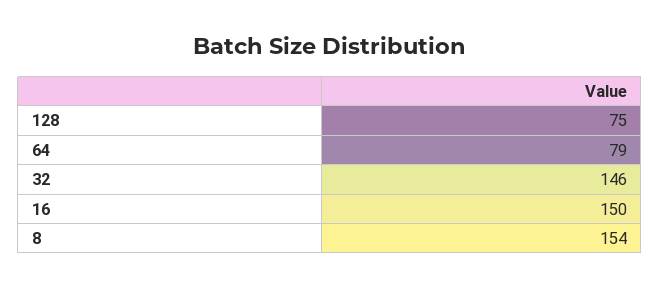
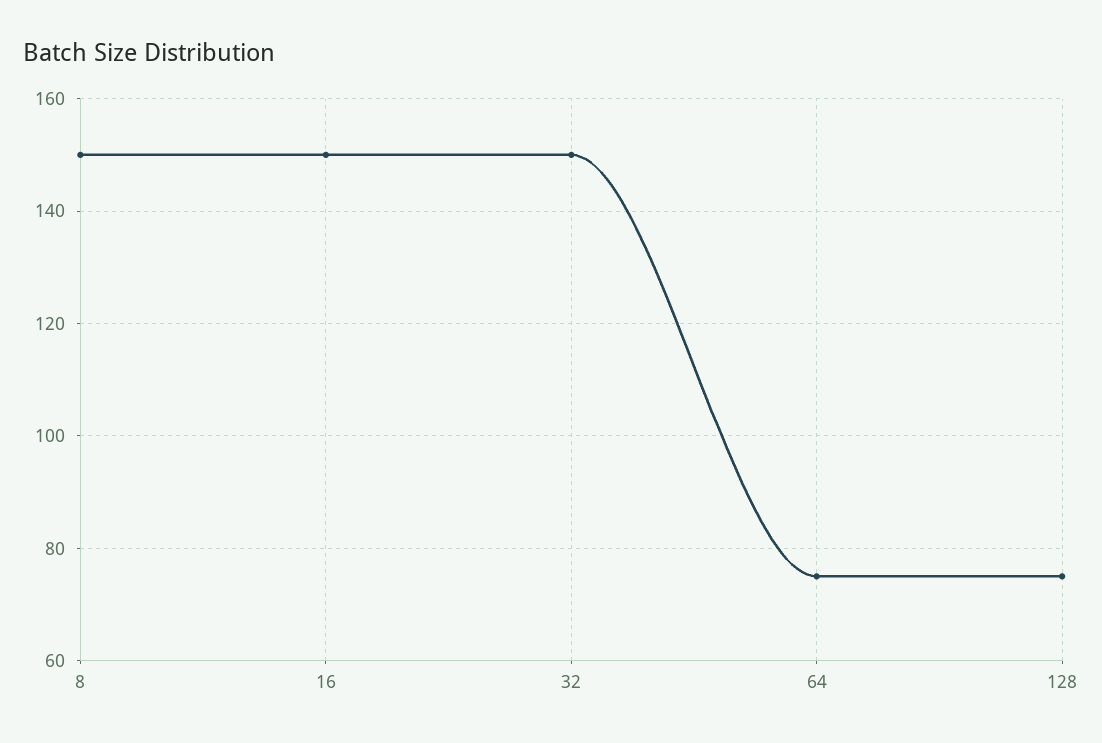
  {
    "128": 75,
-   "64": 79,
+   "64": 75,
-   "32": 146,
+   "32": 150,
    "16": 150,
-   "8": 154
+   "8": 150
  }

